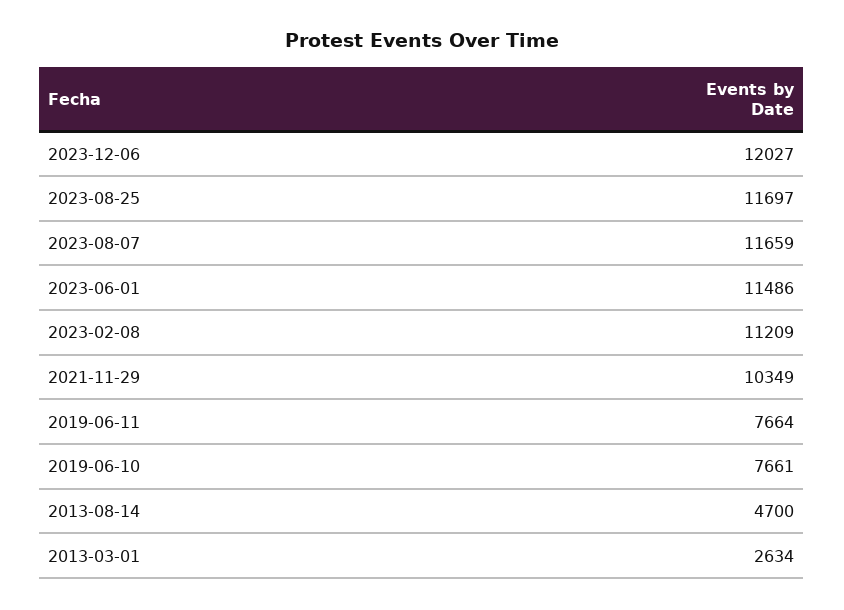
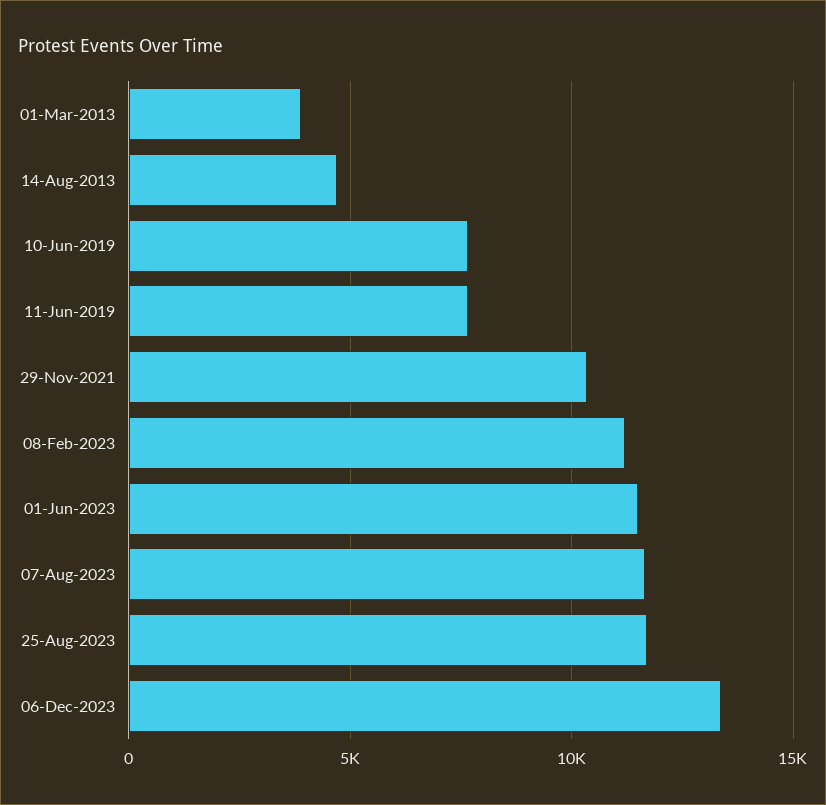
  {
-   "2023-12-06": 12027,
+   "2023-12-06": 13500,
    "2023-08-25": 11697,
    "2023-08-07": 11659,
    "2023-06-01": 11486,
    "2023-02-08": 11209,
    "2021-11-29": 10349,
    "2019-06-11": 7664,
    "2019-06-10": 7661,
    "2013-08-14": 4700,
-   "2013-03-01": 2634
+   "2013-03-01": 4000
  }

